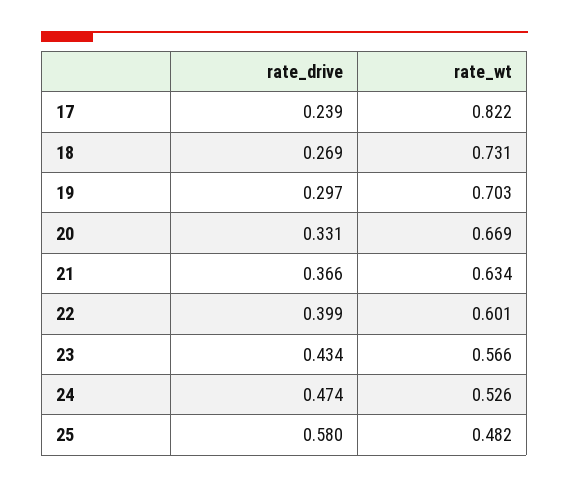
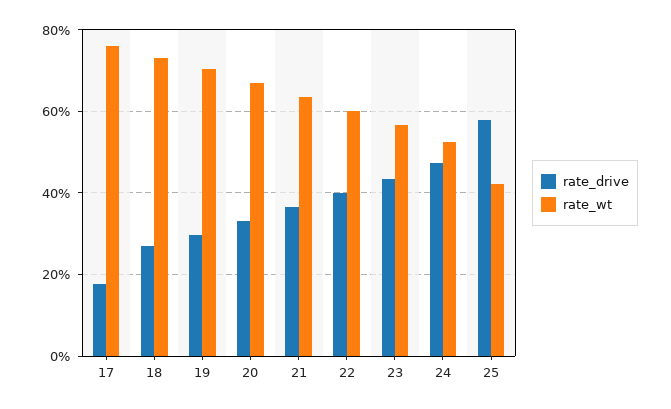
  {
    "rate_drive": {
-     "17": 0.239,
+     "17": 0.18,
      "18": 0.269,
      "19": 0.297,
      "20": 0.331,
      "21": 0.366,
      "22": 0.399,
      "23": 0.434,
      "24": 0.474,
      "25": 0.58
    },
    "rate_wt": {
-     "17": 0.822,
+     "17": 0.76,
      "18": 0.731,
      "19": 0.703,
      "20": 0.669,
      "21": 0.634,
      "22": 0.601,
      "23": 0.566,
      "24": 0.526,
-     "25": 0.482
+     "25": 0.42
    }
  }

